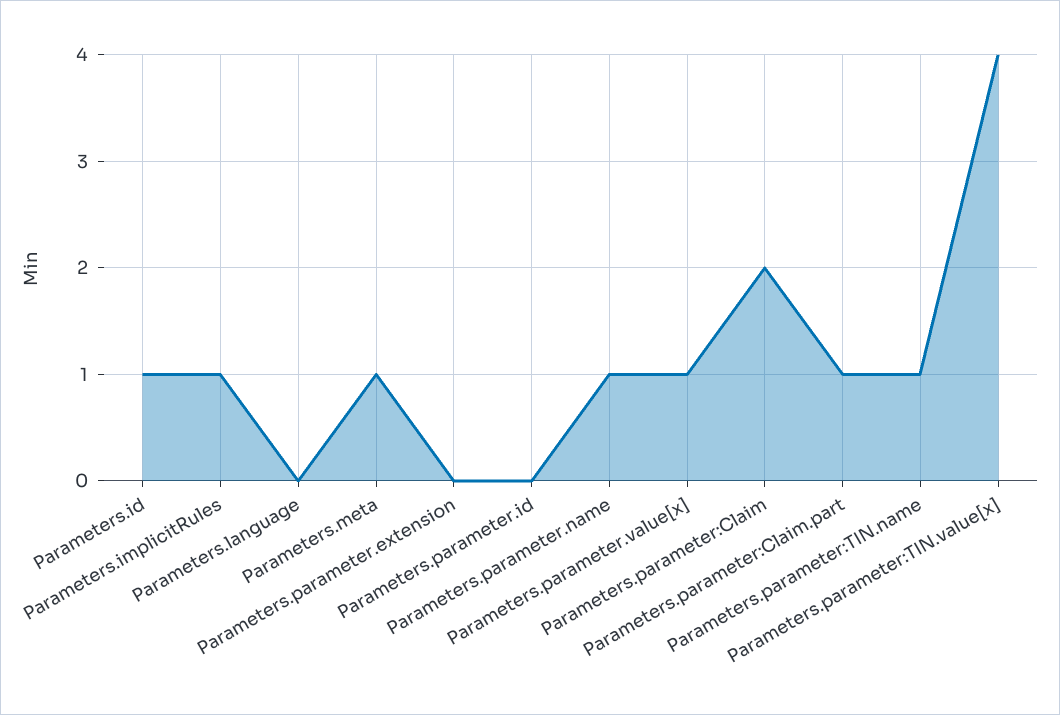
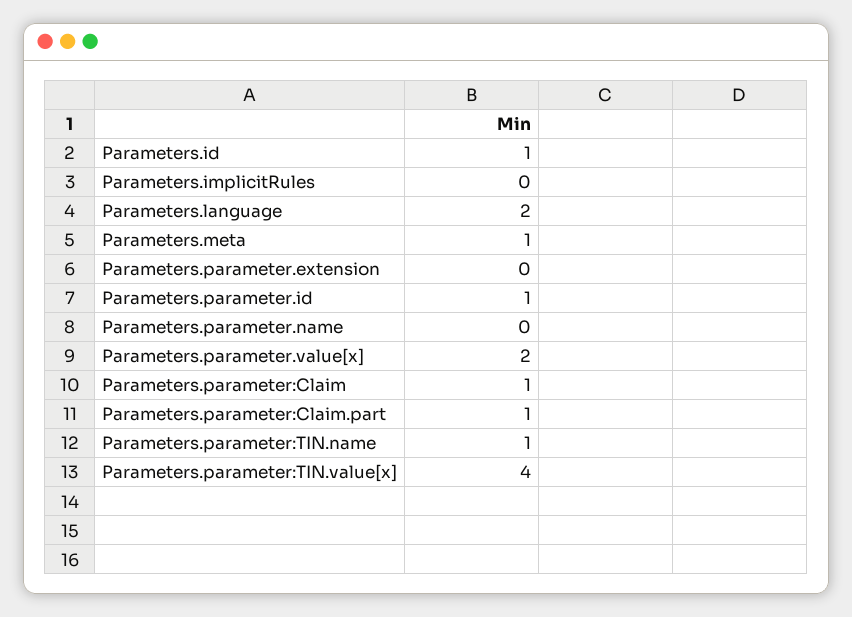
  {
    "Parameters.id": 1,
-   "Parameters.implicitRules": 1,
+   "Parameters.implicitRules": 0,
-   "Parameters.language": 0,
+   "Parameters.language": 2,
    "Parameters.meta": 1,
    "Parameters.parameter.extension": 0,
-   "Parameters.parameter.id": 0,
+   "Parameters.parameter.id": 1,
-   "Parameters.parameter.name": 1,
+   "Parameters.parameter.name": 0,
-   "Parameters.parameter.value[x]": 1,
+   "Parameters.parameter.value[x]": 2,
-   "Parameters.parameter:Claim": 2,
+   "Parameters.parameter:Claim": 1,
    "Parameters.parameter:Claim.part": 1,
    "Parameters.parameter:TIN.name": 1,
    "Parameters.parameter:TIN.value[x]": 4
  }

